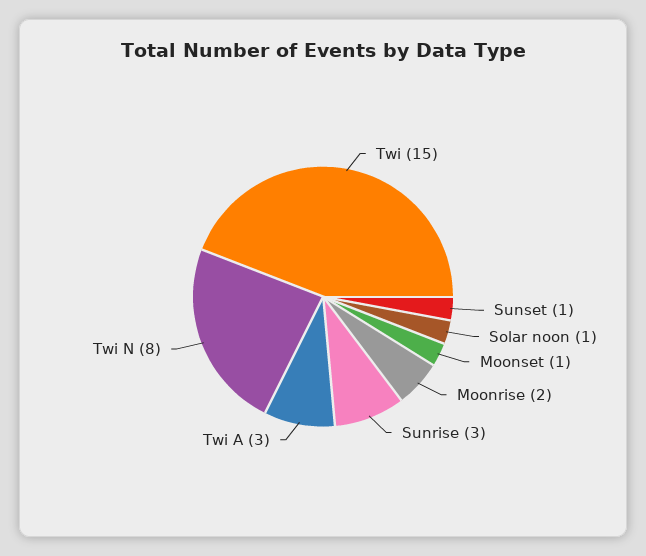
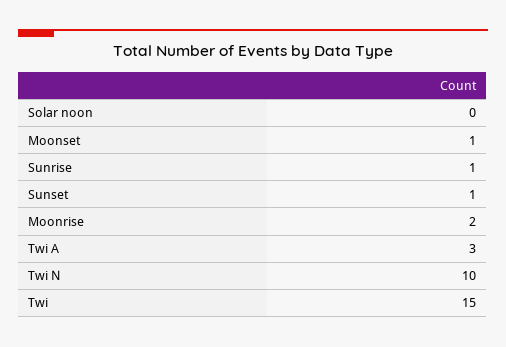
  {
    "Twi": 15,
    "Sunset": 1,
-   "Solar noon": 1,
+   "Solar noon": 0,
    "Moonset": 1,
    "Moonrise": 2,
-   "Sunrise": 3,
+   "Sunrise": 1,
    "Twi A": 3,
-   "Twi N": 8
+   "Twi N": 10
  }

